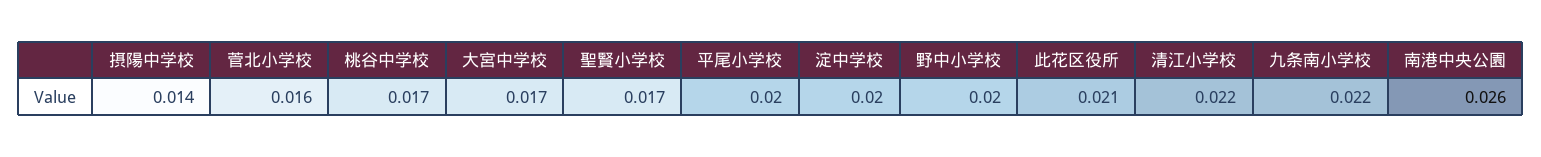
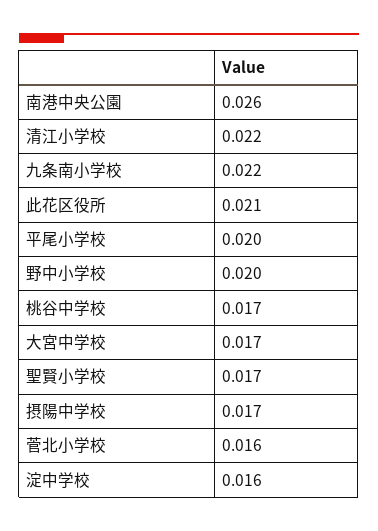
  {
-   "摂陽中学校": 0.014,
+   "摂陽中学校": 0.017,
    "菅北小学校": 0.016,
    "桃谷中学校": 0.017,
    "大宮中学校": 0.017,
    "聖賢小学校": 0.017,
    "平尾小学校": 0.02,
-   "淀中学校": 0.02,
+   "淀中学校": 0.016,
    "野中小学校": 0.02,
    "此花区役所": 0.021,
    "清江小学校": 0.022,
    "九条南小学校": 0.022,
    "南港中央公園": 0.026
  }

